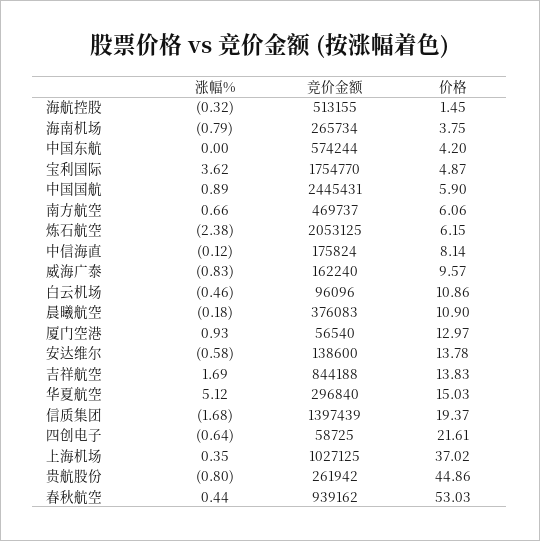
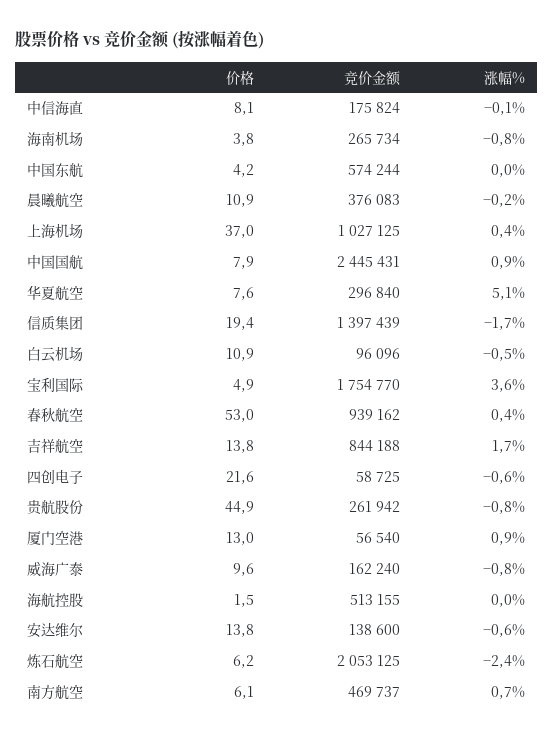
  {
    "涨幅%": {
-     "海航控股": -0.32,
+     "海航控股": 0,
      "海南机场": -0.79,
      "中国东航": 0,
      "宝利国际": 3.62,
      "中国国航": 0.89,
      "南方航空": 0.66,
      "炼石航空": -2.38,
      "中信海直": -0.12,
      "威海广泰": -0.83,
      "白云机场": -0.46,
      "晨曦航空": -0.18,
      "厦门空港": 0.93,
      "安达维尔": -0.58,
      "吉祥航空": 1.69,
      "华夏航空": 5.12,
      "信质集团": -1.68,
      "四创电子": -0.64,
      "上海机场": 0.35,
      "贵航股份": -0.8,
      "春秋航空": 0.44
    },
    "竞价金额": {
      "海航控股": 513155,
      "海南机场": 265734,
      "中国东航": 574244,
      "宝利国际": 1754770,
      "中国国航": 2445431,
      "南方航空": 469737,
      "炼石航空": 2053125,
      "中信海直": 175824,
      "威海广泰": 162240,
      "白云机场": 96096,
      "晨曦航空": 376083,
      "厦门空港": 56540,
      "安达维尔": 138600,
      "吉祥航空": 844188,
      "华夏航空": 296840,
      "信质集团": 1397439,
      "四创电子": 58725,
      "上海机场": 1027125,
      "贵航股份": 261942,
      "春秋航空": 939162
    },
    "价格": {
      "海航控股": 1.45,
      "海南机场": 3.75,
      "中国东航": 4.2,
      "宝利国际": 4.87,
-     "中国国航": 5.9,
+     "中国国航": 7.9,
      "南方航空": 6.06,
      "炼石航空": 6.15,
      "中信海直": 8.14,
      "威海广泰": 9.57,
      "白云机场": 10.86,
      "晨曦航空": 10.9,
      "厦门空港": 12.97,
      "安达维尔": 13.78,
      "吉祥航空": 13.83,
-     "华夏航空": 15.03,
+     "华夏航空": 7.6,
      "信质集团": 19.37,
      "四创电子": 21.61,
      "上海机场": 37.02,
      "贵航股份": 44.86,
      "春秋航空": 53.03
    }
  }

